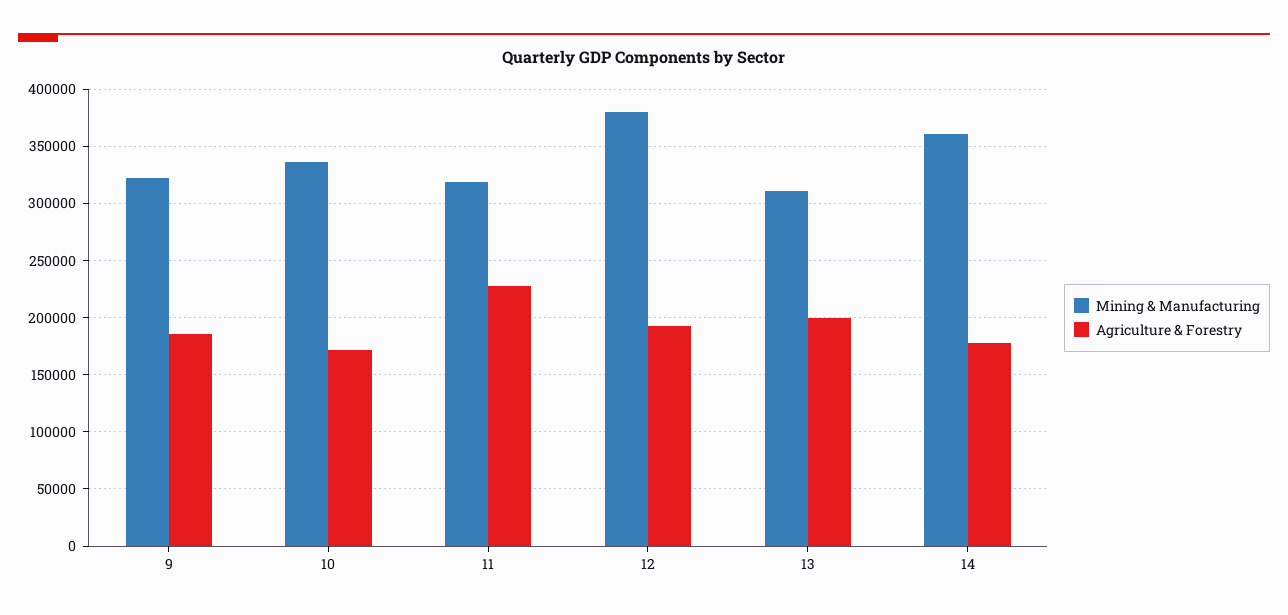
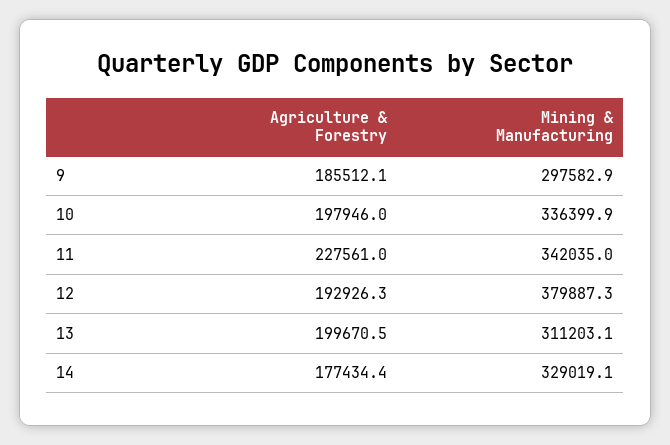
  {
    "Mining & Manufacturing": {
-     "9": 320000,
+     "9": 297582.9,
      "10": 336399.9,
-     "11": 320000,
+     "11": 342035,
      "12": 379887.3,
      "13": 311203.1,
-     "14": 360000
+     "14": 329019.1
    },
    "Agriculture & Forestry": {
      "9": 185512.1,
-     "10": 170000,
+     "10": 197946,
      "11": 227561,
      "12": 192926.3,
      "13": 199670.5,
      "14": 177434.4
    }
  }

